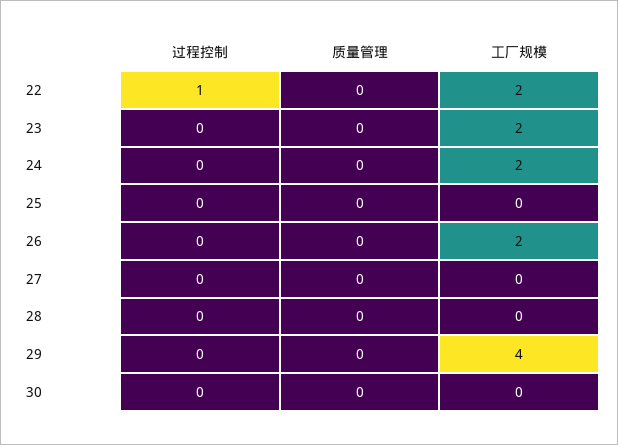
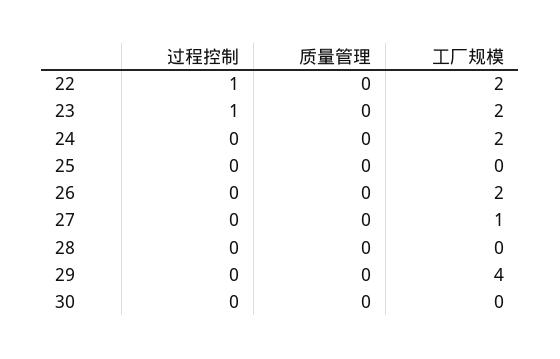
  {
    "过程控制": {
      "22": 1,
-     "23": 0,
+     "23": 1,
      "24": 0,
      "25": 0,
      "26": 0,
      "27": 0,
      "28": 0,
      "29": 0,
      "30": 0
    },
    "质量管理": {
      "22": 0,
      "23": 0,
      "24": 0,
      "25": 0,
      "26": 0,
      "27": 0,
      "28": 0,
      "29": 0,
      "30": 0
    },
    "工厂规模": {
      "22": 2,
      "23": 2,
      "24": 2,
      "25": 0,
      "26": 2,
-     "27": 0,
+     "27": 1,
      "28": 0,
      "29": 4,
      "30": 0
    }
  }

